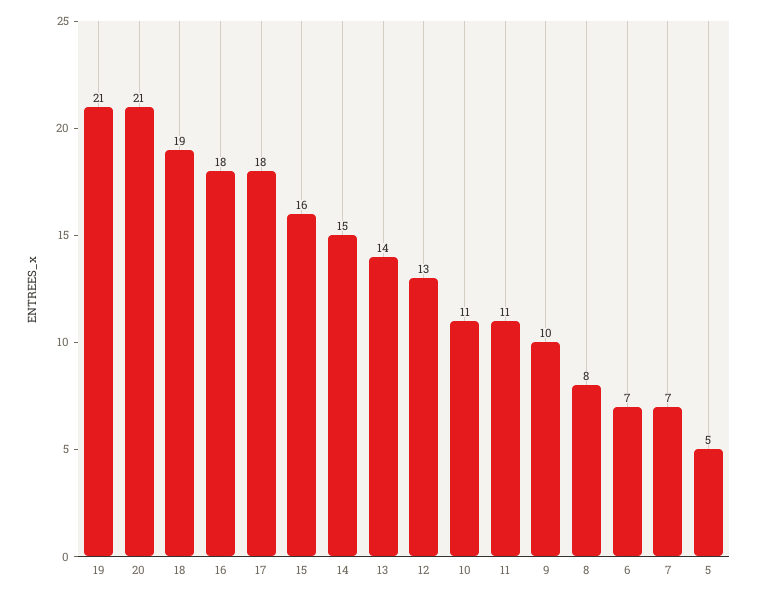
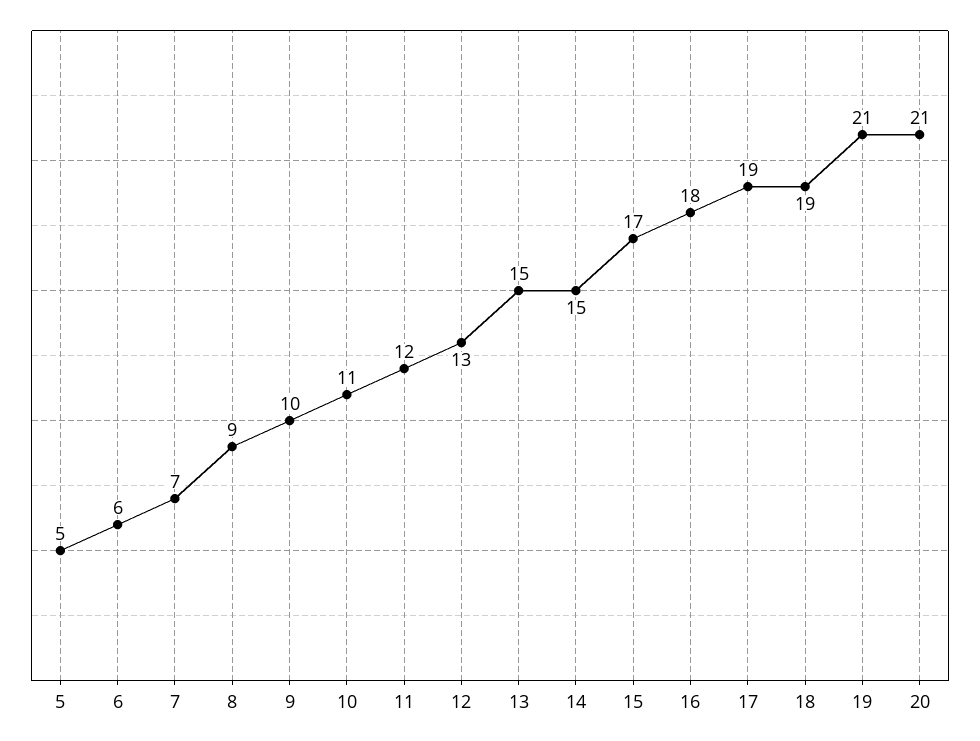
  {
    "19": 21,
    "20": 21,
    "18": 19,
    "16": 18,
-   "17": 18,
+   "17": 19,
-   "15": 16,
+   "15": 17,
    "14": 15,
-   "13": 14,
+   "13": 15,
    "12": 13,
    "10": 11,
-   "11": 11,
+   "11": 12,
    "9": 10,
-   "8": 8,
+   "8": 9,
-   "6": 7,
+   "6": 6,
    "7": 7,
    "5": 5
  }

